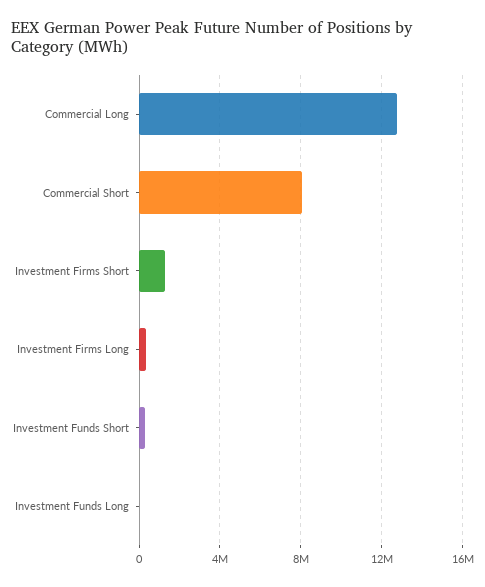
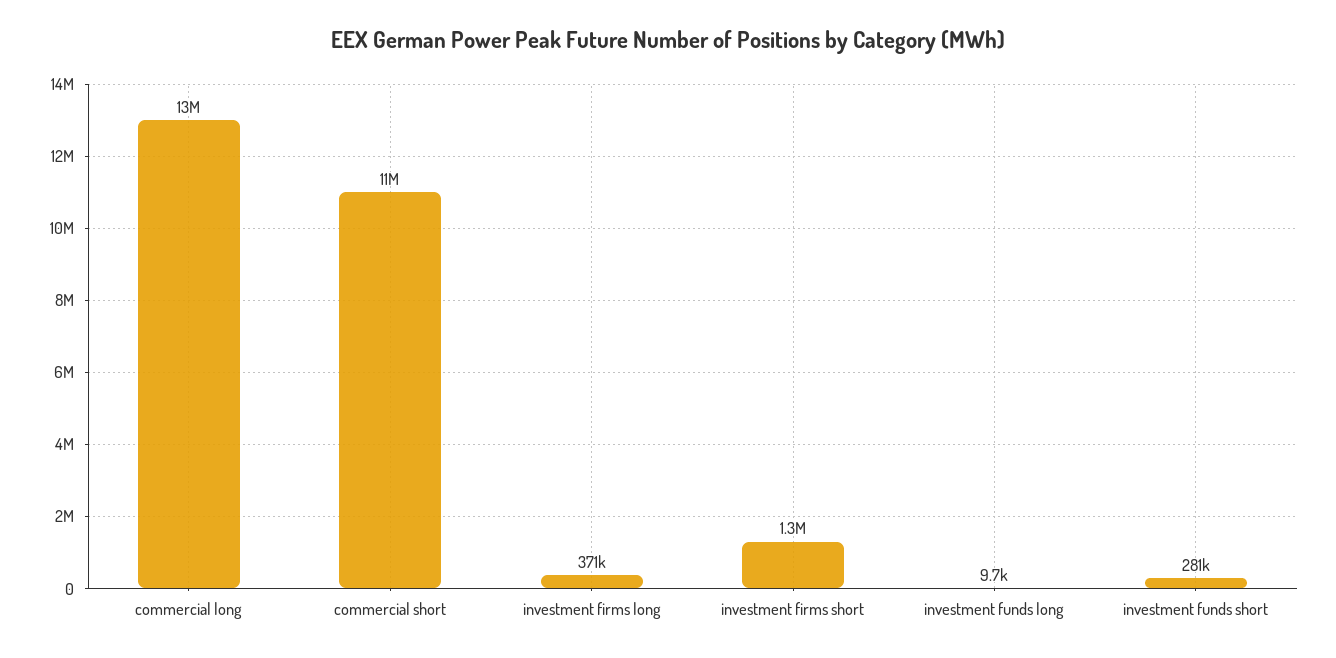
  {
    "Commercial Long": 13000000,
-   "Commercial Short": 8000000,
+   "Commercial Short": 11000000,
    "Investment Firms Short": 1300000,
    "Investment Firms Long": 371000,
    "Investment Funds Short": 281000,
    "Investment Funds Long": 9700
  }

